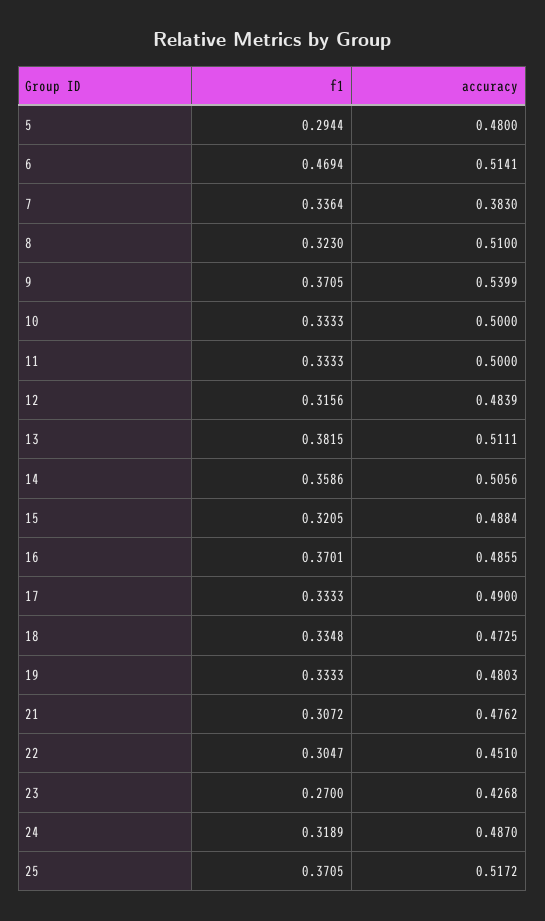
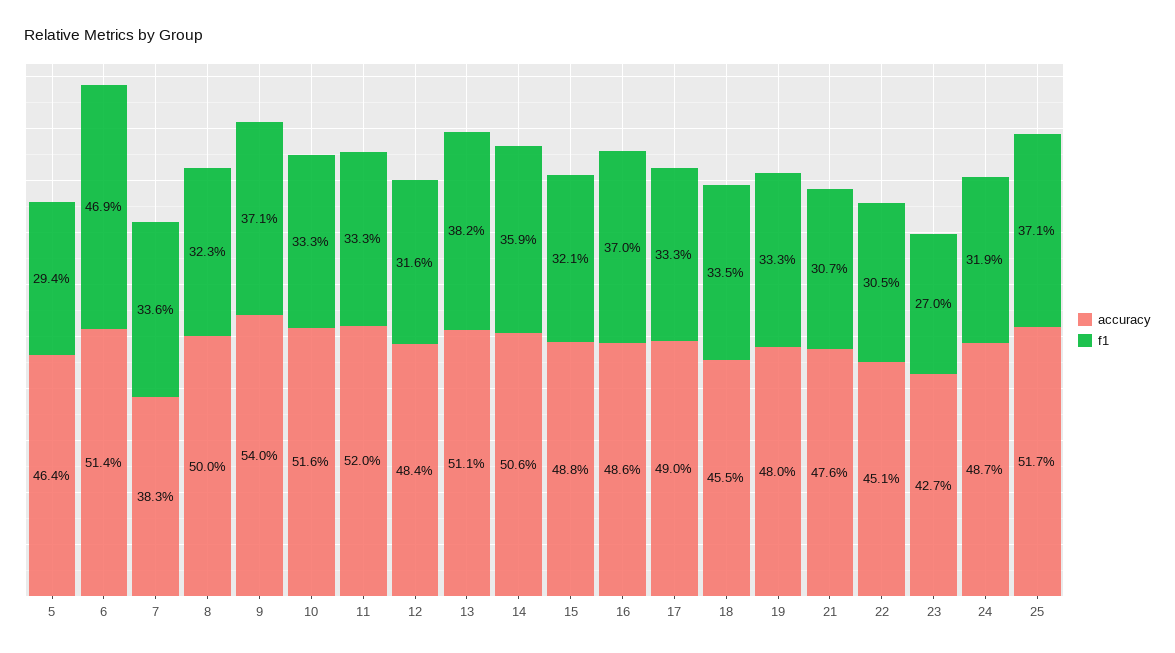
  {
    "f1": {
      "5": 0.2944,
      "6": 0.4694,
      "7": 0.3364,
      "8": 0.323,
      "9": 0.3705,
      "10": 0.3333,
      "11": 0.3333,
      "12": 0.3156,
      "13": 0.3815,
      "14": 0.3586,
      "15": 0.3205,
      "16": 0.3701,
      "17": 0.3333,
      "18": 0.3348,
      "19": 0.3333,
      "21": 0.3072,
      "22": 0.3047,
      "23": 0.27,
      "24": 0.3189,
      "25": 0.3705
    },
    "accuracy": {
-     "5": 0.48,
+     "5": 0.464,
      "6": 0.5141,
      "7": 0.383,
-     "8": 0.51,
+     "8": 0.5,
      "9": 0.5399,
-     "10": 0.5,
+     "10": 0.516,
-     "11": 0.5,
+     "11": 0.52,
      "12": 0.4839,
      "13": 0.5111,
      "14": 0.5056,
      "15": 0.4884,
      "16": 0.4855,
      "17": 0.49,
-     "18": 0.4725,
+     "18": 0.455,
      "19": 0.4803,
      "21": 0.4762,
      "22": 0.451,
      "23": 0.4268,
      "24": 0.487,
      "25": 0.5172
    }
  }

